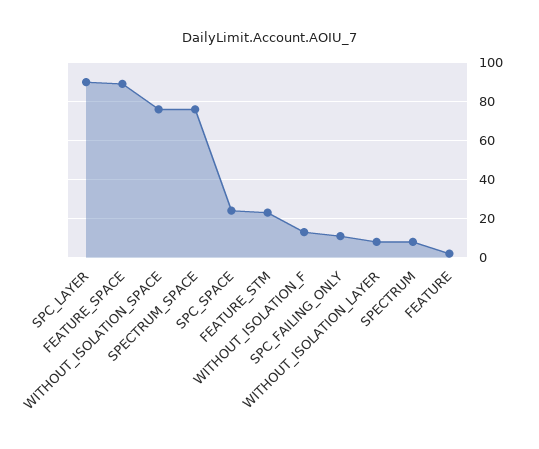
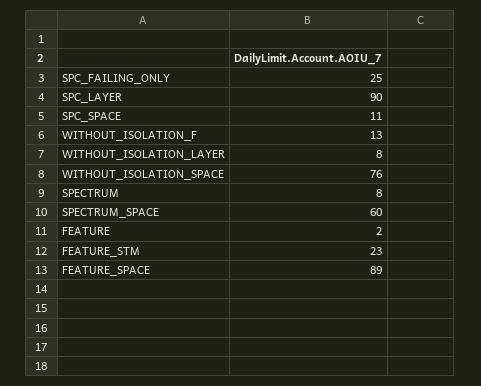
  {
    "SPC_LAYER": 90,
    "FEATURE_SPACE": 89,
    "WITHOUT_ISOLATION_SPACE": 76,
-   "SPECTRUM_SPACE": 75,
+   "SPECTRUM_SPACE": 60,
-   "SPC_SPACE": 25,
+   "SPC_SPACE": 11,
    "FEATURE_STM": 23,
    "WITHOUT_ISOLATION_F": 13,
-   "SPC_FAILING_ONLY": 10,
+   "SPC_FAILING_ONLY": 25,
    "WITHOUT_ISOLATION_LAYER": 8,
    "SPECTRUM": 8,
    "FEATURE": 2
  }

